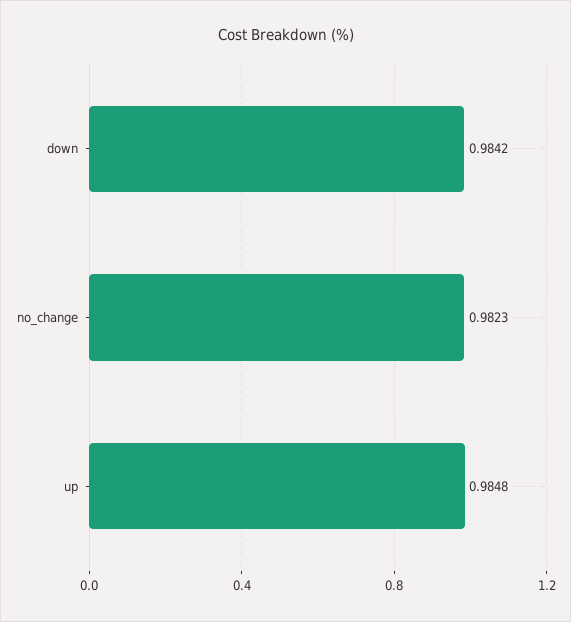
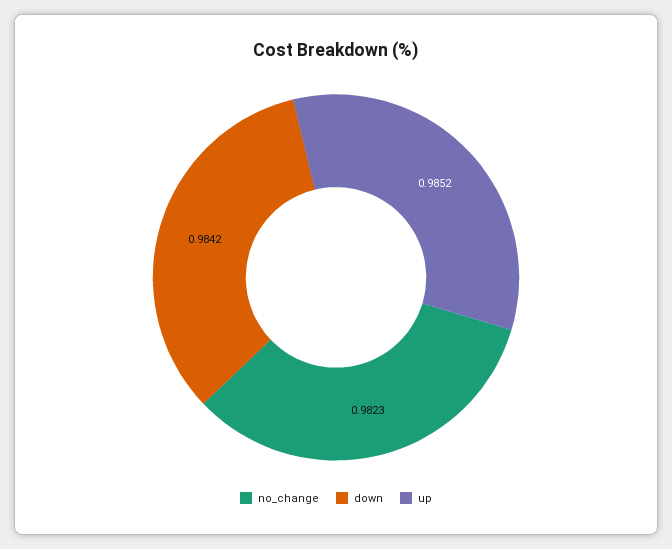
  {
    "down": 0.9842,
    "no_change": 0.9823,
-   "up": 0.9848
+   "up": 0.9852
  }

